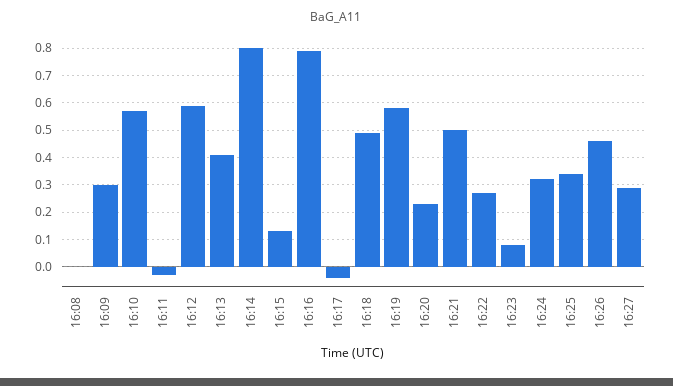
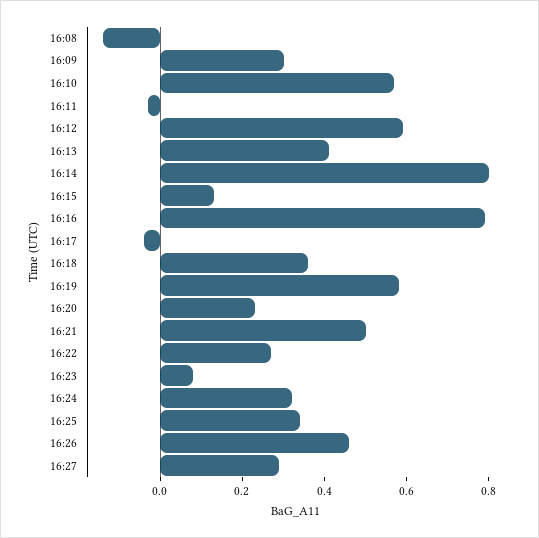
  {
-   "16:08": 0,
+   "16:08": -0.15,
    "16:09": 0.3,
    "16:10": 0.55,
    "16:11": -0.05,
    "16:12": 0.6,
    "16:13": 0.4,
    "16:14": 0.8,
    "16:15": 0.15,
    "16:16": 0.8,
    "16:17": -0.05,
-   "16:18": 0.5,
+   "16:18": 0.35,
    "16:19": 0.6,
    "16:20": 0.25,
    "16:21": 0.5,
    "16:22": 0.25,
    "16:23": 0.1,
    "16:24": 0.3,
    "16:25": 0.35,
    "16:26": 0.45,
    "16:27": 0.3
  }

